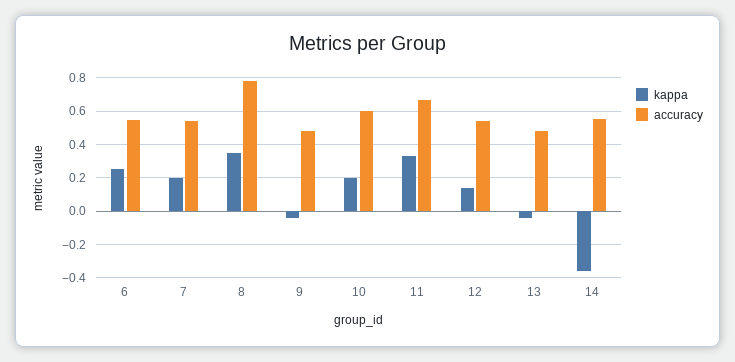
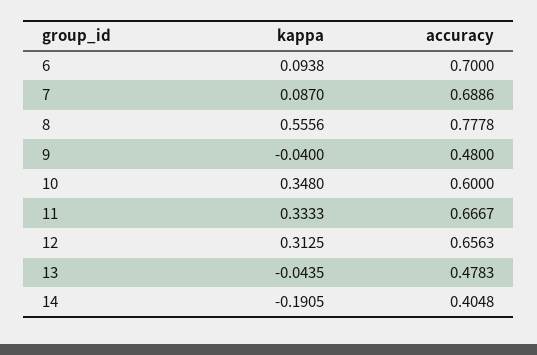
  {
    "kappa": {
-     "6": 0.25,
+     "6": 0.0938,
-     "7": 0.2,
+     "7": 0.087,
-     "8": 0.35,
+     "8": 0.5556,
      "9": -0.04,
-     "10": 0.2,
+     "10": 0.348,
      "11": 0.3333,
-     "12": 0.15,
+     "12": 0.3125,
      "13": -0.0435,
-     "14": -0.35
+     "14": -0.1905
    },
    "accuracy": {
-     "6": 0.55,
+     "6": 0.7,
-     "7": 0.55,
+     "7": 0.6886,
      "8": 0.7778,
      "9": 0.48,
      "10": 0.6,
      "11": 0.6667,
-     "12": 0.55,
+     "12": 0.6563,
      "13": 0.4783,
-     "14": 0.55
+     "14": 0.4048
    }
  }

